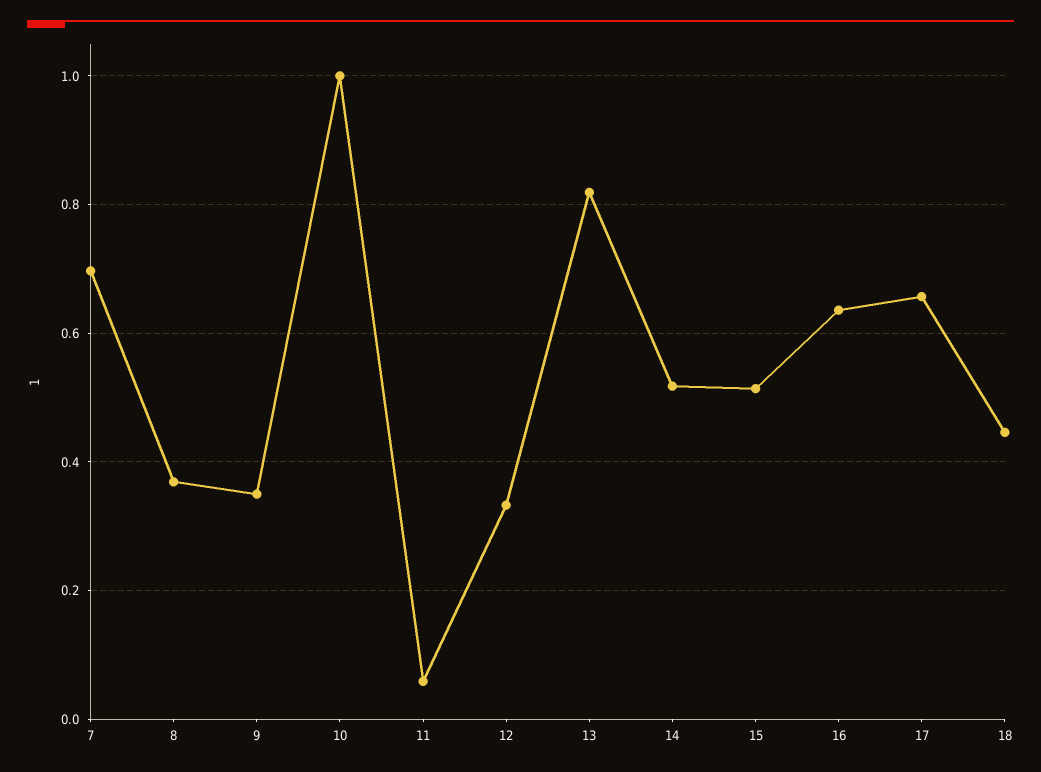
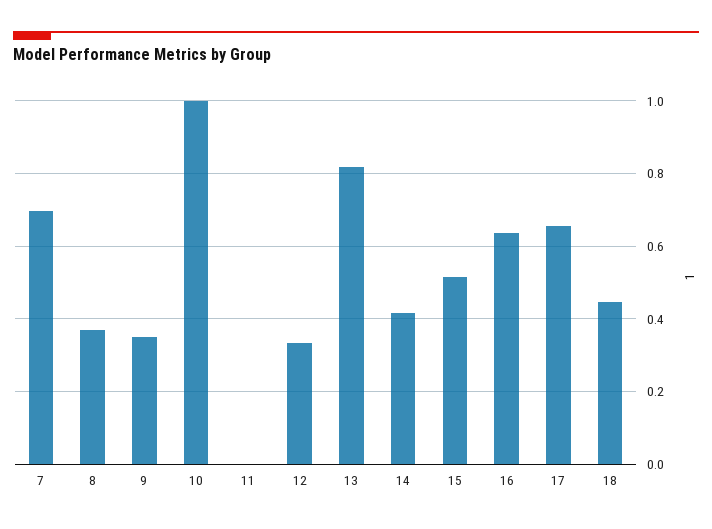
  {
    "7": 0.7,
    "8": 0.36,
    "9": 0.36,
    "10": 1,
-   "11": 0.06,
+   "11": 0,
    "12": 0.34,
    "13": 0.82,
-   "14": 0.52,
+   "14": 0.42,
    "15": 0.52,
    "16": 0.64,
    "17": 0.66,
    "18": 0.44
  }

